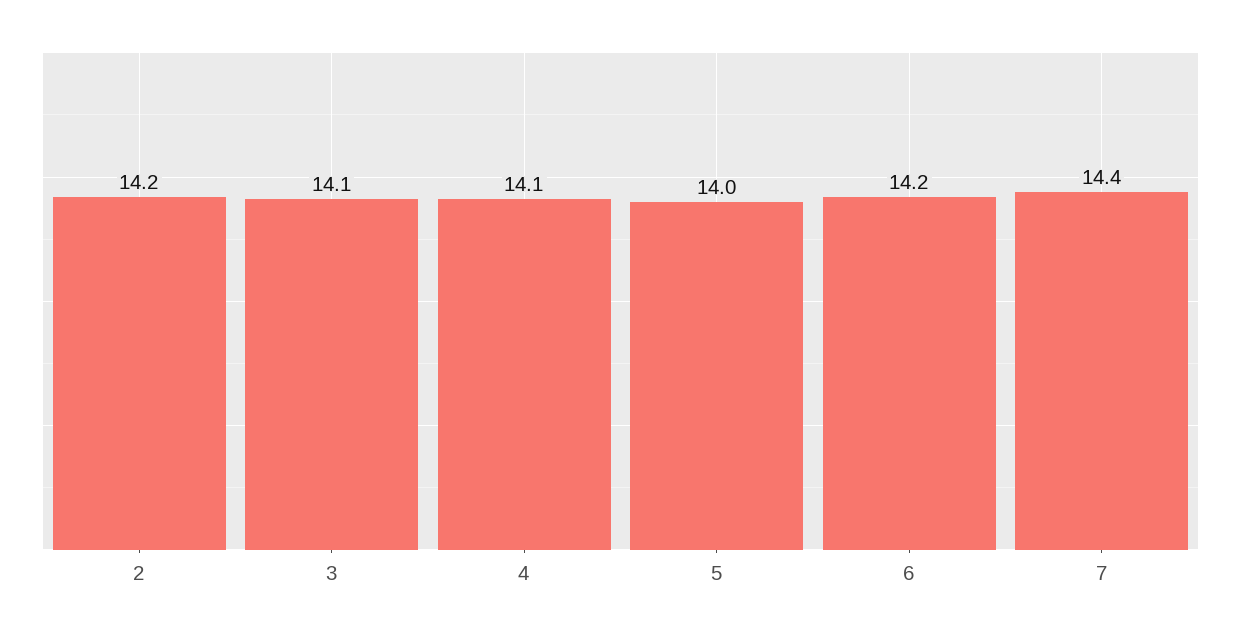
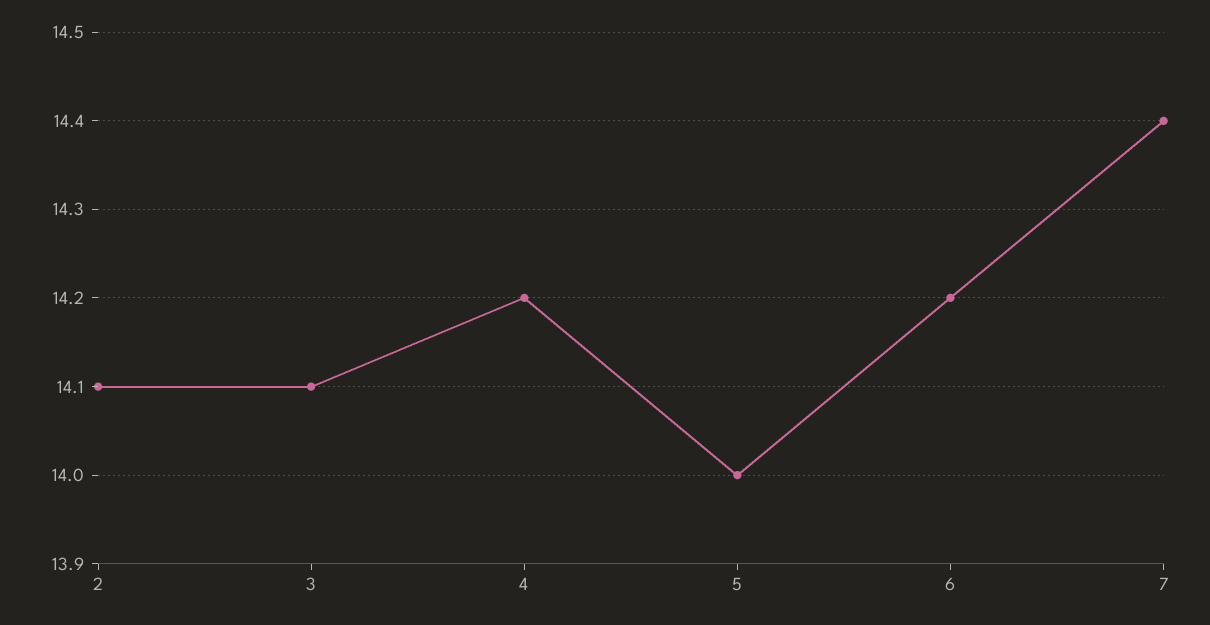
  {
-   "2": 14.2,
+   "2": 14.1,
    "3": 14.1,
-   "4": 14.1,
+   "4": 14.2,
    "5": 14,
    "6": 14.2,
    "7": 14.4
  }

